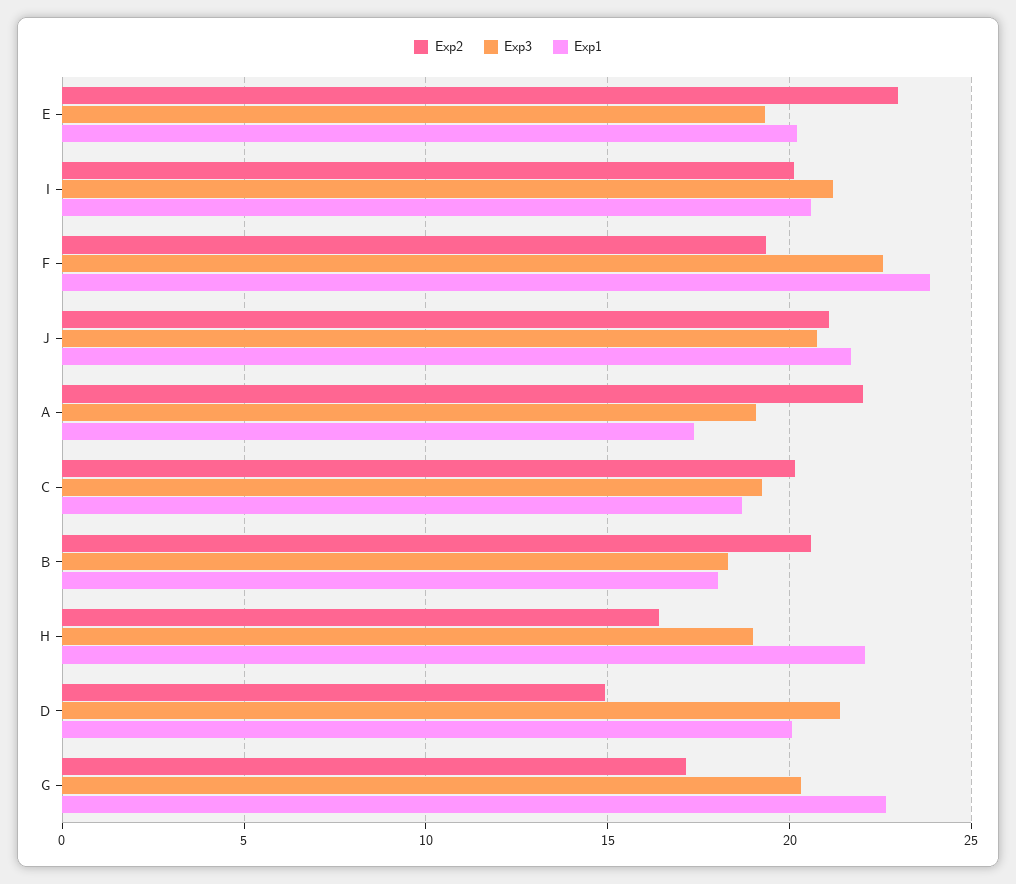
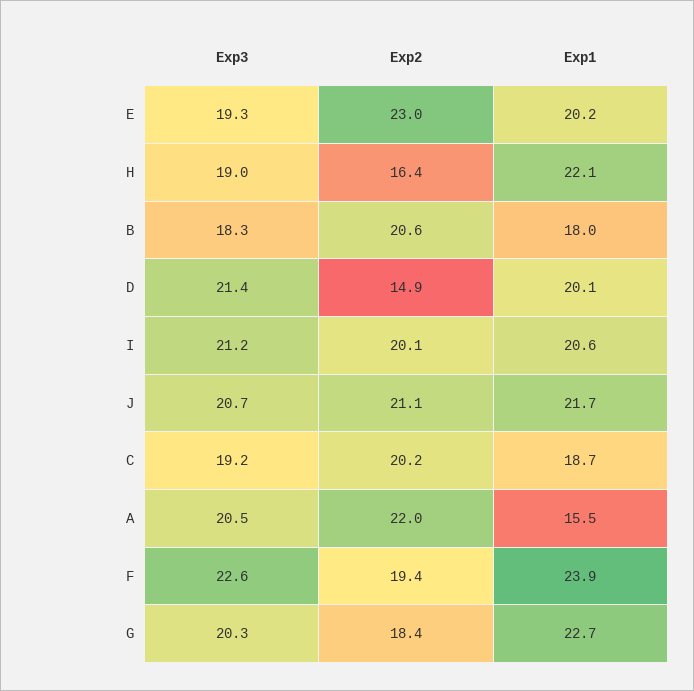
  {
    "Exp2": {
      "E": 23,
      "I": 20.1,
      "F": 19.4,
      "J": 21.1,
      "A": 22,
      "C": 20.2,
      "B": 20.6,
      "H": 16.4,
      "D": 14.9,
-     "G": 17
+     "G": 18.4
    },
    "Exp3": {
      "E": 19.3,
      "I": 21.2,
      "F": 22.6,
      "J": 20.7,
-     "A": 19,
+     "A": 20.5,
      "C": 19.2,
      "B": 18.3,
      "H": 19,
      "D": 21.4,
      "G": 20.3
    },
    "Exp1": {
      "E": 20.2,
      "I": 20.6,
      "F": 23.9,
      "J": 21.7,
-     "A": 17.5,
+     "A": 15.5,
      "C": 18.7,
      "B": 18,
      "H": 22.1,
      "D": 20.1,
      "G": 22.7
    }
  }

